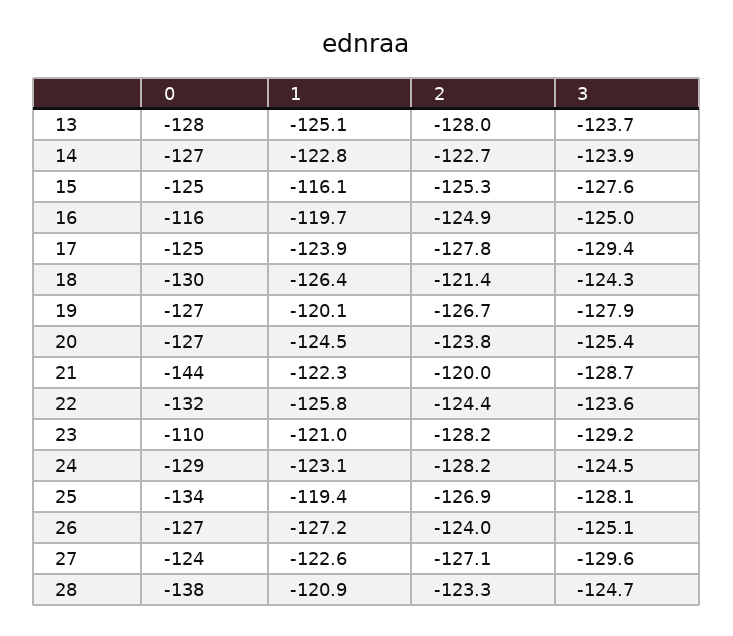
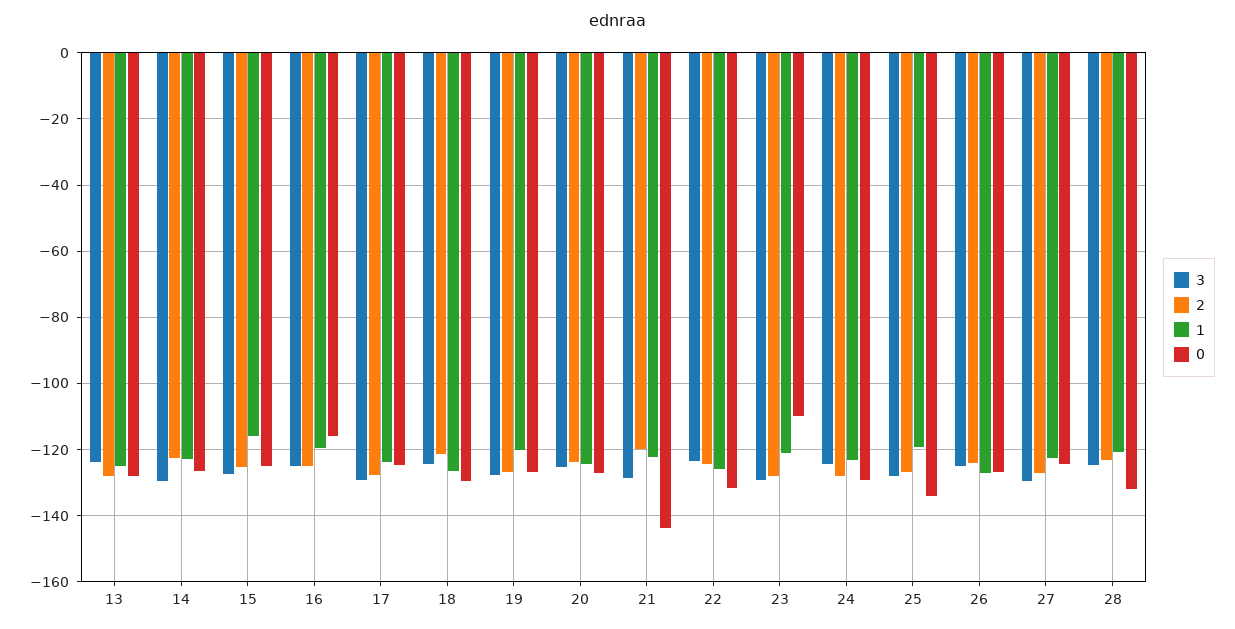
  {
    "0": {
      "13": -128,
      "14": -127,
      "15": -125,
      "16": -116,
      "17": -125,
      "18": -130,
      "19": -127,
      "20": -127,
      "21": -144,
      "22": -132,
      "23": -110,
      "24": -129,
      "25": -134,
      "26": -127,
      "27": -124,
-     "28": -138
+     "28": -132
    },
    "1": {
      "13": -125.1,
      "14": -122.8,
      "15": -116.1,
      "16": -119.7,
      "17": -123.9,
      "18": -126.4,
      "19": -120.1,
      "20": -124.5,
      "21": -122.3,
      "22": -125.8,
      "23": -121,
      "24": -123.1,
      "25": -119.4,
      "26": -127.2,
      "27": -122.6,
      "28": -120.9
    },
    "2": {
      "13": -128,
      "14": -122.7,
      "15": -125.3,
      "16": -124.9,
      "17": -127.8,
      "18": -121.4,
      "19": -126.7,
      "20": -123.8,
      "21": -120,
      "22": -124.4,
      "23": -128.2,
      "24": -128.2,
      "25": -126.9,
      "26": -124,
      "27": -127.1,
      "28": -123.3
    },
    "3": {
      "13": -123.7,
-     "14": -123.9,
+     "14": -130,
      "15": -127.6,
      "16": -125,
      "17": -129.4,
      "18": -124.3,
      "19": -127.9,
      "20": -125.4,
      "21": -128.7,
      "22": -123.6,
      "23": -129.2,
      "24": -124.5,
      "25": -128.1,
      "26": -125.1,
      "27": -129.6,
      "28": -124.7
    }
  }

